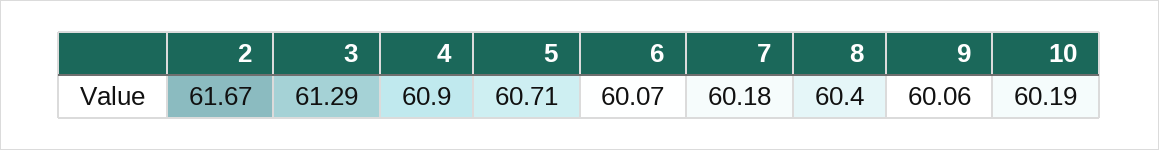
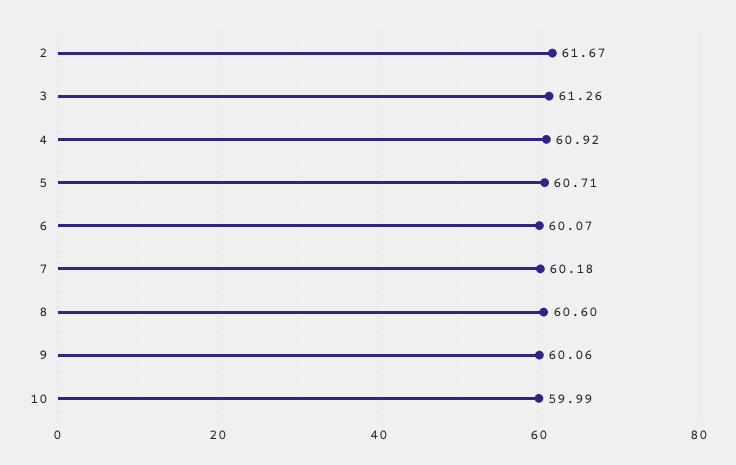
  {
    "2": 61.67,
-   "3": 61.29,
+   "3": 61.26,
-   "4": 60.9,
+   "4": 60.92,
    "5": 60.71,
    "6": 60.07,
    "7": 60.18,
-   "8": 60.4,
+   "8": 60.6,
    "9": 60.06,
-   "10": 60.19
+   "10": 59.99
  }

